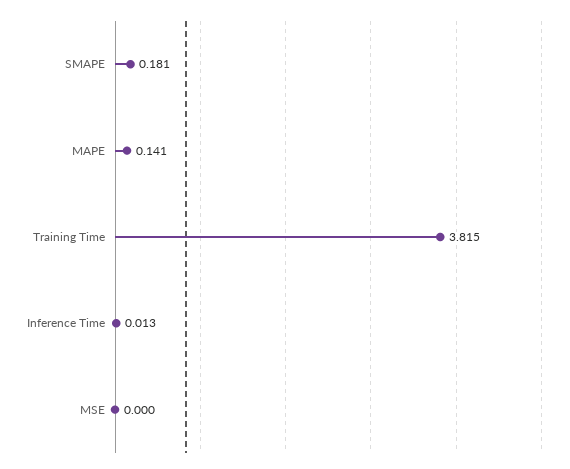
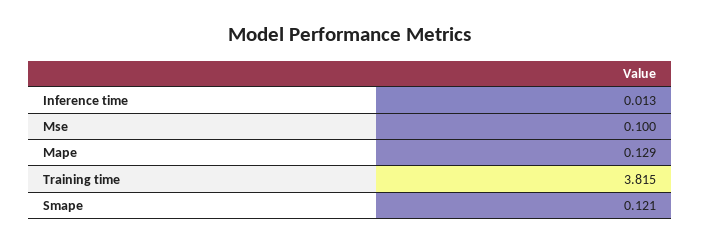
  {
-   "SMAPE": 0.181,
+   "SMAPE": 0.121,
-   "MAPE": 0.141,
+   "MAPE": 0.129,
    "Training Time": 3.815,
    "Inference Time": 0.013,
-   "MSE": 0
+   "MSE": 0.1
  }

